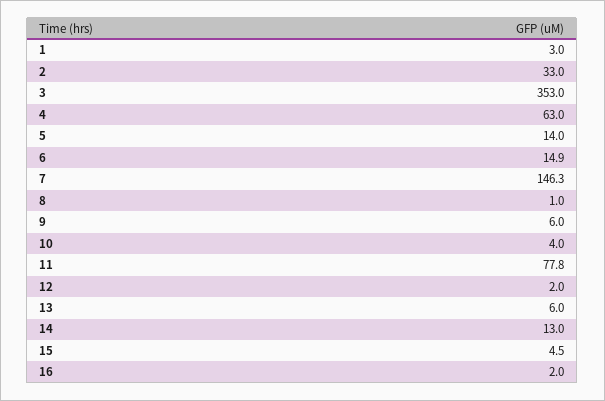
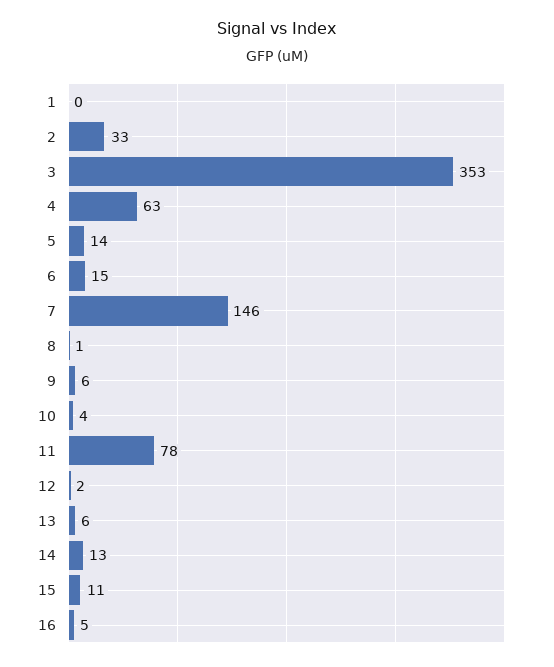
  {
-   "1": 3,
+   "1": 0,
    "2": 33,
    "3": 353,
    "4": 63,
    "5": 14,
    "6": 14.9,
    "7": 146.3,
    "8": 1,
    "9": 6,
    "10": 4,
    "11": 77.8,
    "12": 2,
    "13": 6,
    "14": 13,
-   "15": 4.5,
+   "15": 11,
-   "16": 2
+   "16": 5
  }

